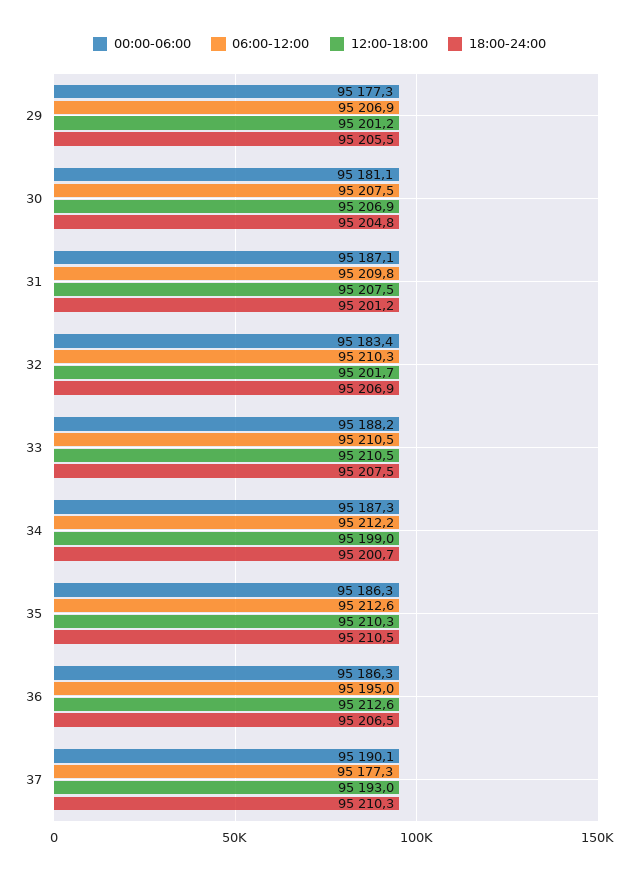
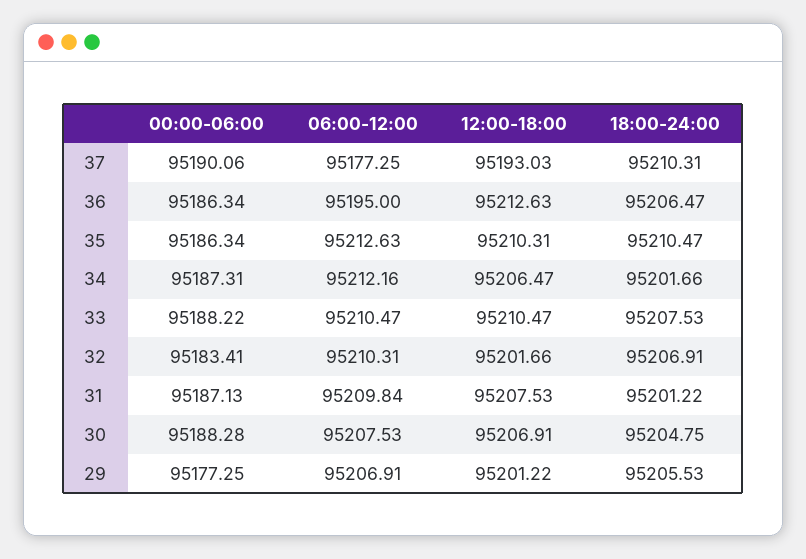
  {
    "00:00-06:00": {
      "29": 95177.25,
-     "30": 95181.1,
+     "30": 95188.28,
      "31": 95187.13,
      "32": 95183.41,
      "33": 95188.22,
      "34": 95187.31,
      "35": 95186.34,
      "36": 95186.34,
      "37": 95190.06
    },
    "06:00-12:00": {
      "29": 95206.91,
      "30": 95207.53,
      "31": 95209.84,
      "32": 95210.31,
      "33": 95210.47,
      "34": 95212.16,
      "35": 95212.63,
      "36": 95195,
      "37": 95177.25
    },
    "12:00-18:00": {
      "29": 95201.22,
      "30": 95206.91,
      "31": 95207.53,
      "32": 95201.66,
      "33": 95210.47,
-     "34": 95199,
+     "34": 95206.47,
      "35": 95210.31,
      "36": 95212.63,
      "37": 95193.03
    },
    "18:00-24:00": {
      "29": 95205.53,
      "30": 95204.75,
      "31": 95201.22,
      "32": 95206.91,
      "33": 95207.53,
-     "34": 95200.7,
+     "34": 95201.66,
      "35": 95210.47,
      "36": 95206.47,
      "37": 95210.31
    }
  }

